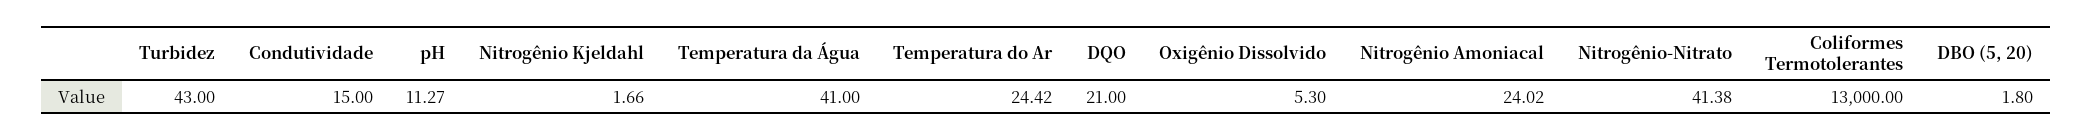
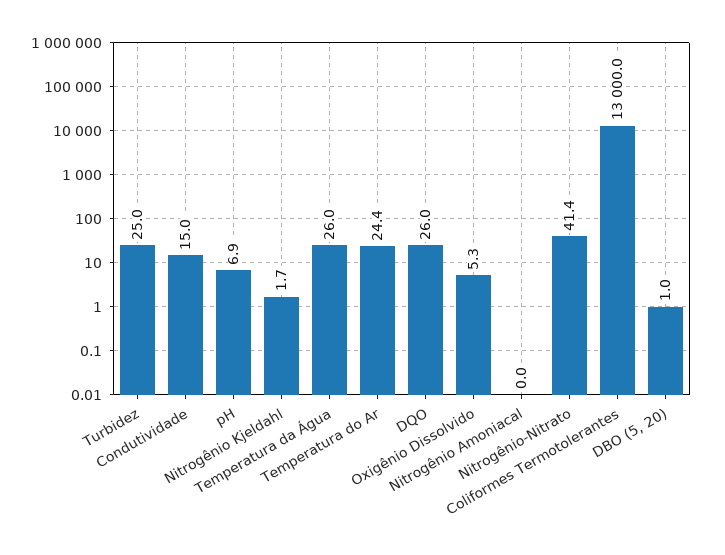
  {
-   "Turbidez": 43,
+   "Turbidez": 25,
    "Condutividade": 15,
-   "pH": 11.27,
+   "pH": 6.9,
    "Nitrogênio Kjeldahl": 1.66,
-   "Temperatura da Água": 41,
+   "Temperatura da Água": 26,
    "Temperatura do Ar": 24.42,
-   "DQO": 21,
+   "DQO": 26,
    "Oxigênio Dissolvido": 5.3,
-   "Nitrogênio Amoniacal": 24.02,
+   "Nitrogênio Amoniacal": 0,
    "Nitrogênio-Nitrato": 41.38,
    "Coliformes Termotolerantes": 13000,
-   "DBO (5, 20)": 1.8
+   "DBO (5, 20)": 1
  }

